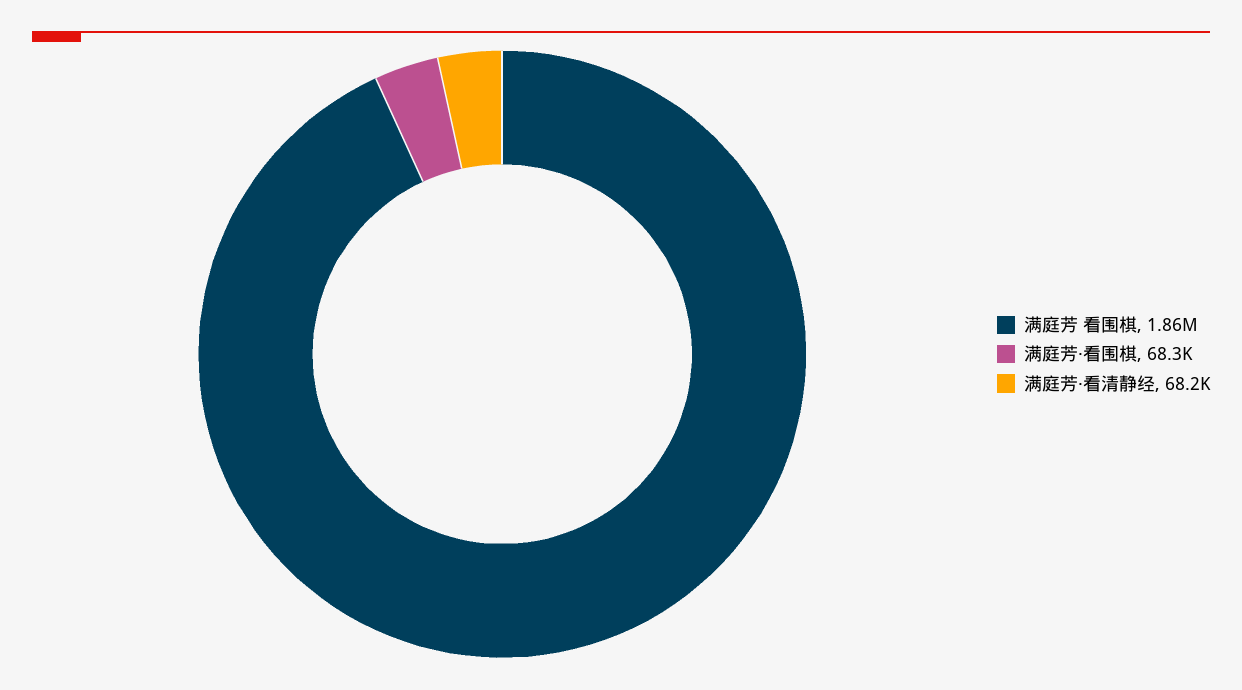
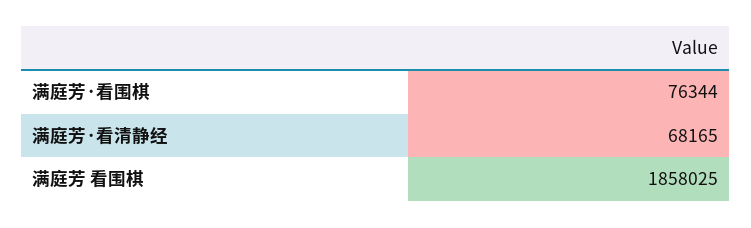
  {
    "满庭芳 看围棋": 1858025,
-   "满庭芳·看围棋": 68300,
+   "满庭芳·看围棋": 76344,
    "满庭芳·看清静经": 68165
  }

